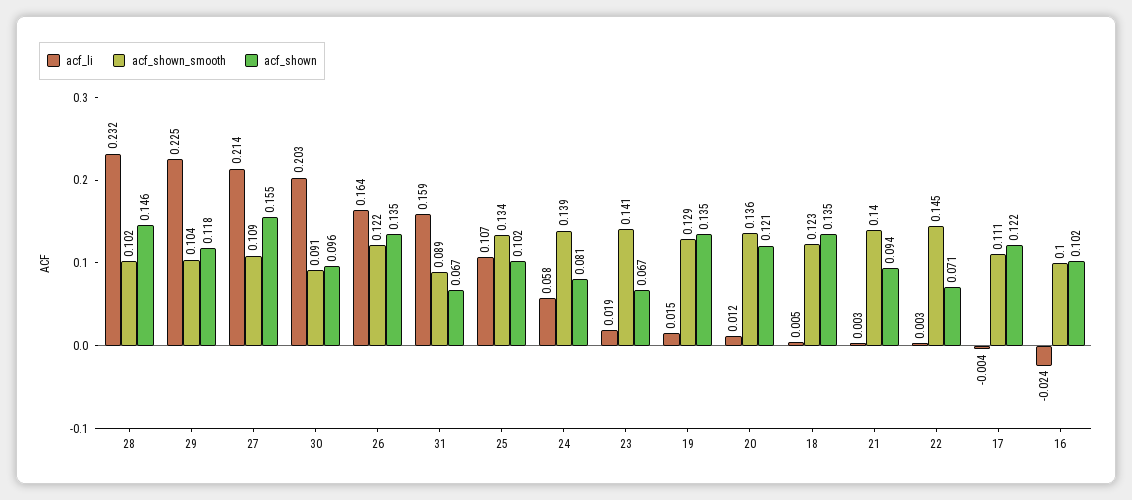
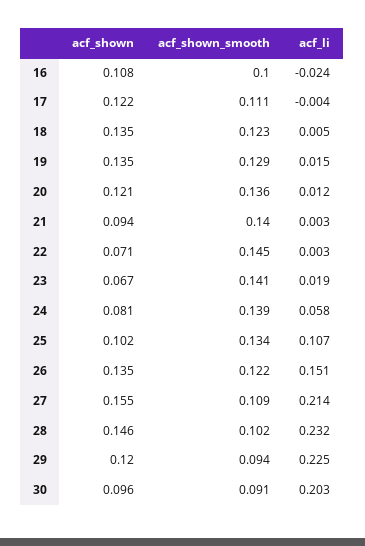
  {
    "acf_li": {
      "28": 0.232,
      "29": 0.225,
      "27": 0.214,
      "30": 0.203,
-     "26": 0.164,
+     "26": 0.151,
-     "31": 0.159,
      "25": 0.107,
      "24": 0.058,
      "23": 0.019,
      "19": 0.015,
      "20": 0.012,
      "18": 0.005,
      "21": 0.003,
      "22": 0.003,
      "17": -0.004,
      "16": -0.024
    },
    "acf_shown_smooth": {
      "28": 0.102,
-     "29": 0.104,
+     "29": 0.094,
      "27": 0.109,
      "30": 0.091,
      "26": 0.122,
-     "31": 0.089,
      "25": 0.134,
      "24": 0.139,
      "23": 0.141,
      "19": 0.129,
      "20": 0.136,
      "18": 0.123,
      "21": 0.14,
      "22": 0.145,
      "17": 0.111,
      "16": 0.1
    },
    "acf_shown": {
      "28": 0.146,
-     "29": 0.118,
+     "29": 0.12,
      "27": 0.155,
      "30": 0.096,
      "26": 0.135,
-     "31": 0.067,
      "25": 0.102,
      "24": 0.081,
      "23": 0.067,
      "19": 0.135,
      "20": 0.121,
      "18": 0.135,
      "21": 0.094,
      "22": 0.071,
      "17": 0.122,
-     "16": 0.102
+     "16": 0.108
    }
  }

